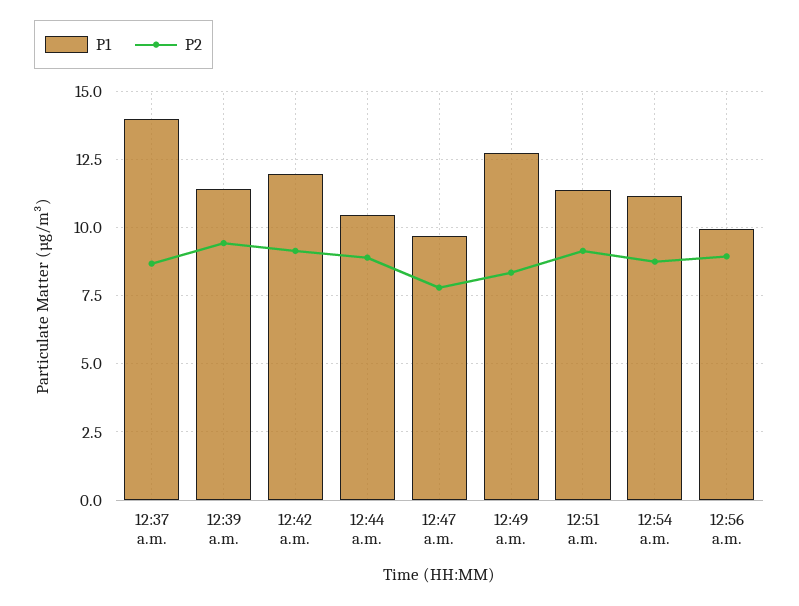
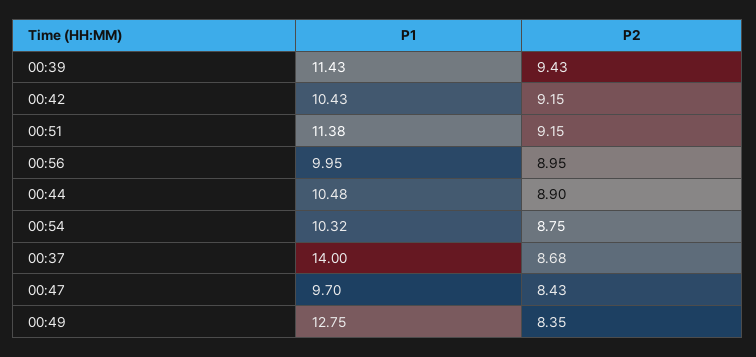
  {
    "P1": {
      "12:37 a.m.": 14,
      "12:39 a.m.": 11.43,
-     "12:42 a.m.": 12,
+     "12:42 a.m.": 10.43,
      "12:44 a.m.": 10.48,
      "12:47 a.m.": 9.7,
      "12:49 a.m.": 12.75,
      "12:51 a.m.": 11.38,
-     "12:54 a.m.": 11.25,
+     "12:54 a.m.": 10.32,
      "12:56 a.m.": 9.95
    },
    "P2": {
      "12:37 a.m.": 8.68,
      "12:39 a.m.": 9.43,
      "12:42 a.m.": 9.15,
      "12:44 a.m.": 8.9,
-     "12:47 a.m.": 7.75,
+     "12:47 a.m.": 8.43,
      "12:49 a.m.": 8.35,
      "12:51 a.m.": 9.15,
      "12:54 a.m.": 8.75,
      "12:56 a.m.": 8.95
    }
  }

